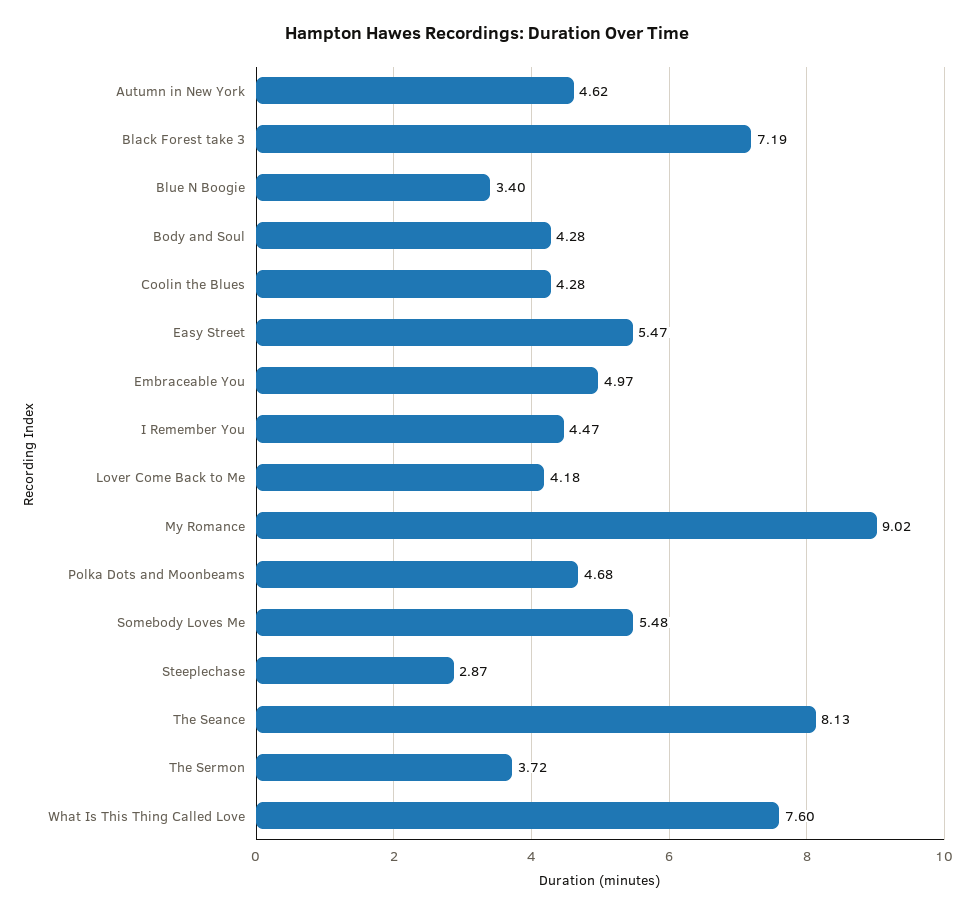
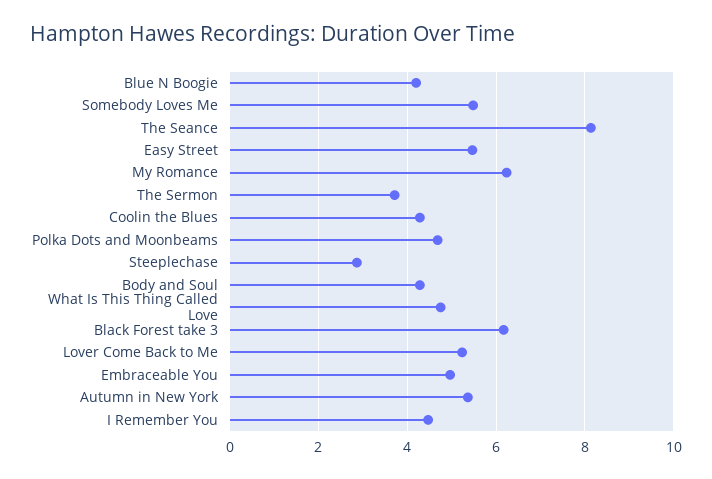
  {
-   "Autumn in New York": 4.62,
+   "Autumn in New York": 5.4,
-   "Black Forest take 3": 7.19,
+   "Black Forest take 3": 6.2,
-   "Blue N Boogie": 3.4,
+   "Blue N Boogie": 4.2,
    "Body and Soul": 4.28,
    "Coolin the Blues": 4.28,
    "Easy Street": 5.47,
    "Embraceable You": 4.97,
    "I Remember You": 4.47,
-   "Lover Come Back to Me": 4.18,
+   "Lover Come Back to Me": 5.2,
-   "My Romance": 9.02,
+   "My Romance": 6.2,
    "Polka Dots and Moonbeams": 4.68,
    "Somebody Loves Me": 5.48,
    "Steeplechase": 2.87,
    "The Seance": 8.13,
    "The Sermon": 3.72,
-   "What Is This Thing Called Love": 7.6
+   "What Is This Thing Called Love": 4.8
  }

